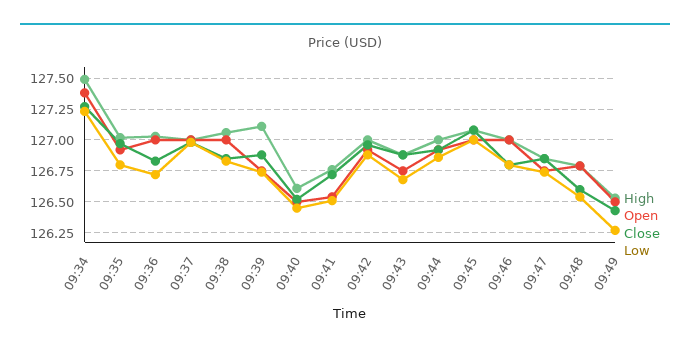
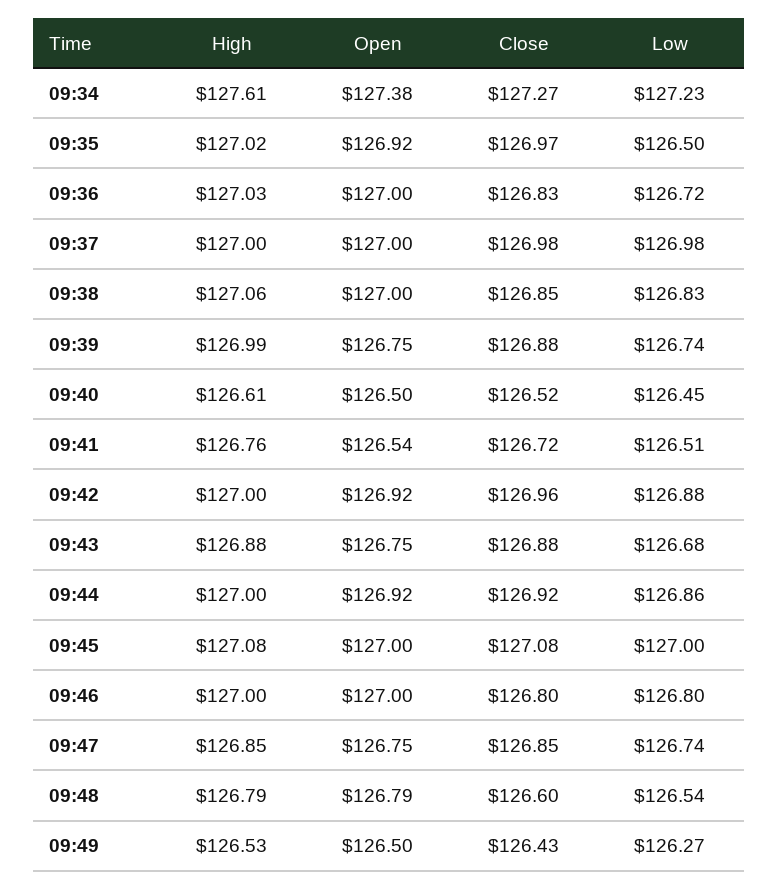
  {
    "High": {
-     "09:34": 127.5,
+     "09:34": 127.61,
      "09:35": 127.02,
      "09:36": 127.03,
      "09:37": 127,
      "09:38": 127.06,
-     "09:39": 127.1,
+     "09:39": 126.99,
      "09:40": 126.61,
      "09:41": 126.76,
      "09:42": 127,
      "09:43": 126.88,
      "09:44": 127,
      "09:45": 127.08,
      "09:46": 127,
      "09:47": 126.85,
      "09:48": 126.79,
      "09:49": 126.53
    },
    "Open": {
      "09:34": 127.38,
      "09:35": 126.92,
      "09:36": 127,
      "09:37": 127,
      "09:38": 127,
      "09:39": 126.75,
      "09:40": 126.5,
      "09:41": 126.54,
      "09:42": 126.92,
      "09:43": 126.75,
      "09:44": 126.92,
      "09:45": 127,
      "09:46": 127,
      "09:47": 126.75,
      "09:48": 126.79,
      "09:49": 126.5
    },
    "Close": {
      "09:34": 127.27,
      "09:35": 126.97,
      "09:36": 126.83,
      "09:37": 126.98,
      "09:38": 126.85,
      "09:39": 126.88,
      "09:40": 126.52,
      "09:41": 126.72,
      "09:42": 126.96,
      "09:43": 126.88,
      "09:44": 126.92,
      "09:45": 127.08,
      "09:46": 126.8,
      "09:47": 126.85,
      "09:48": 126.6,
      "09:49": 126.43
    },
    "Low": {
      "09:34": 127.23,
-     "09:35": 126.8,
+     "09:35": 126.5,
      "09:36": 126.72,
      "09:37": 126.98,
      "09:38": 126.83,
      "09:39": 126.74,
      "09:40": 126.45,
      "09:41": 126.51,
      "09:42": 126.88,
      "09:43": 126.68,
      "09:44": 126.86,
      "09:45": 127,
      "09:46": 126.8,
      "09:47": 126.74,
      "09:48": 126.54,
      "09:49": 126.27
    }
  }

